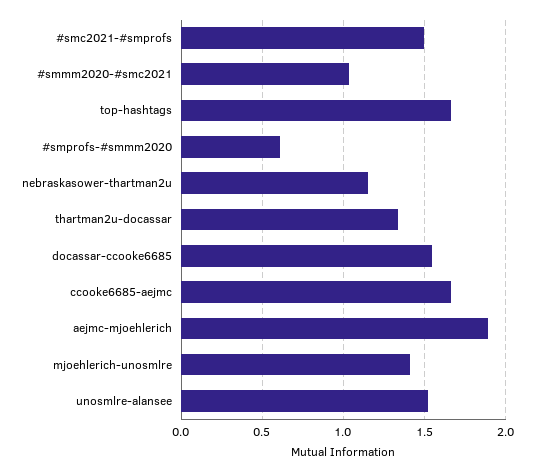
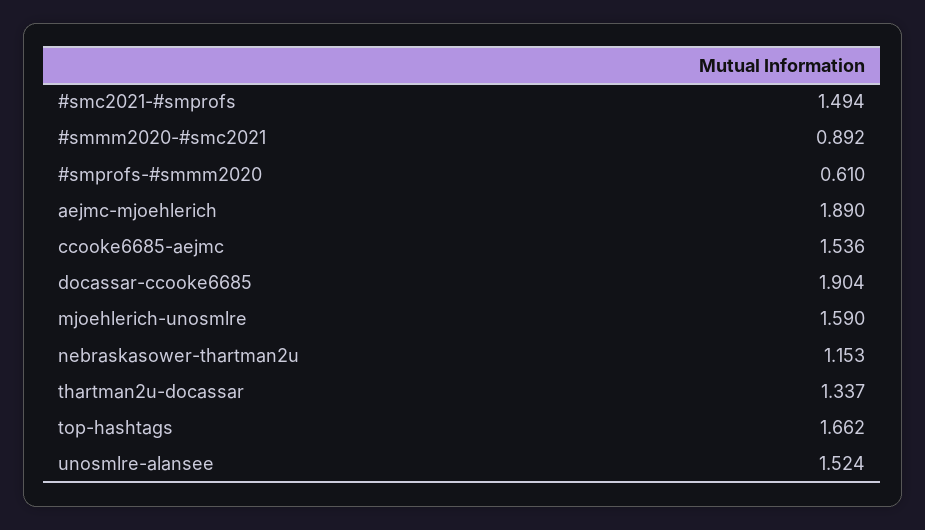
  {
    "#smc2021-#smprofs": 1.494,
-   "#smmm2020-#smc2021": 1.05,
+   "#smmm2020-#smc2021": 0.892,
    "top-hashtags": 1.662,
    "#smprofs-#smmm2020": 0.61,
    "nebraskasower-thartman2u": 1.153,
    "thartman2u-docassar": 1.337,
-   "docassar-ccooke6685": 1.55,
+   "docassar-ccooke6685": 1.904,
-   "ccooke6685-aejmc": 1.65,
+   "ccooke6685-aejmc": 1.536,
    "aejmc-mjoehlerich": 1.89,
-   "mjoehlerich-unosmlre": 1.4,
+   "mjoehlerich-unosmlre": 1.59,
    "unosmlre-alansee": 1.524
  }

